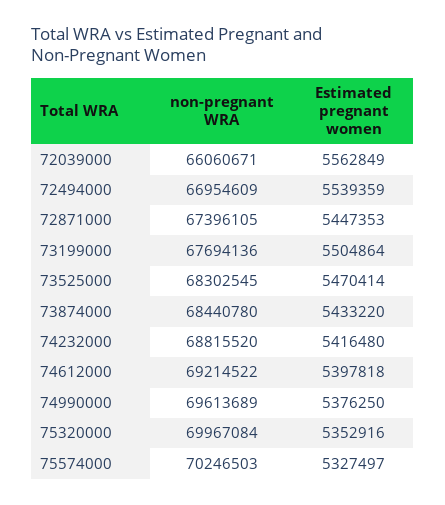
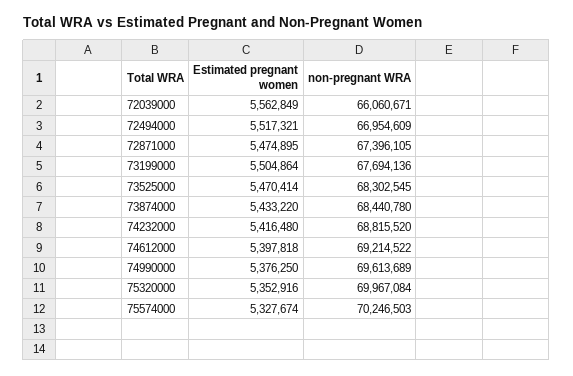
  {
    "non-pregnant WRA": {
      "72039000": 66060671,
      "72494000": 66954609,
      "72871000": 67396105,
      "73199000": 67694136,
      "73525000": 68302545,
      "73874000": 68440780,
      "74232000": 68815520,
      "74612000": 69214522,
      "74990000": 69613689,
      "75320000": 69967084,
      "75574000": 70246503
    },
    "Estimated pregnant women": {
      "72039000": 5562849,
-     "72494000": 5539359,
+     "72494000": 5517321,
-     "72871000": 5447353,
+     "72871000": 5474895,
      "73199000": 5504864,
      "73525000": 5470414,
      "73874000": 5433220,
      "74232000": 5416480,
      "74612000": 5397818,
      "74990000": 5376250,
      "75320000": 5352916,
-     "75574000": 5327497
+     "75574000": 5327674
    }
  }

